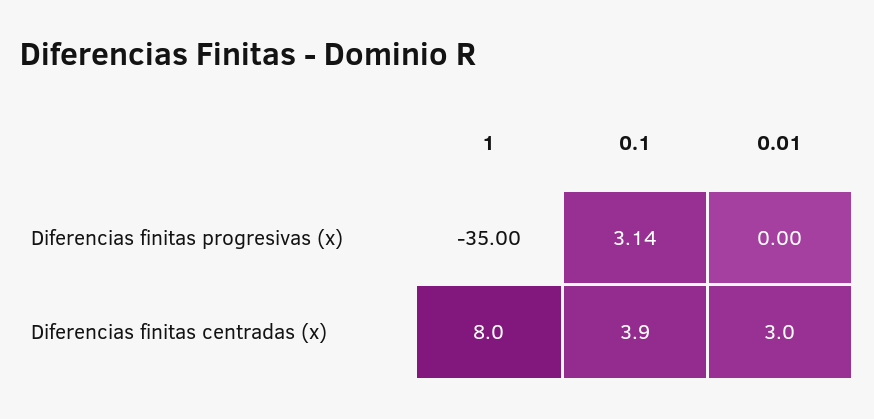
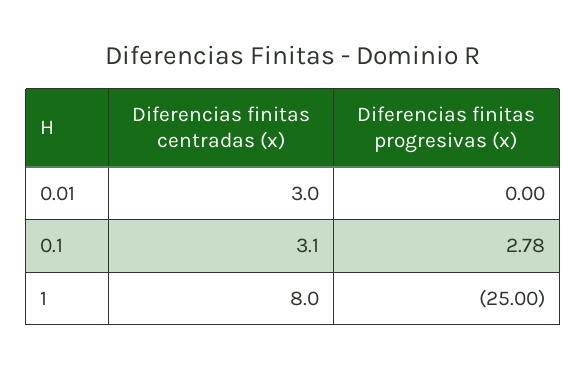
  {
    "1": {
-     "Diferencias finitas progresivas (x)": -35,
+     "Diferencias finitas progresivas (x)": -25,
      "Diferencias finitas centradas (x)": 8
    },
    "0.1": {
-     "Diferencias finitas progresivas (x)": 3.14,
+     "Diferencias finitas progresivas (x)": 2.78,
-     "Diferencias finitas centradas (x)": 3.9
+     "Diferencias finitas centradas (x)": 3.1
    },
    "0.01": {
      "Diferencias finitas progresivas (x)": 0,
      "Diferencias finitas centradas (x)": 3
    }
  }

